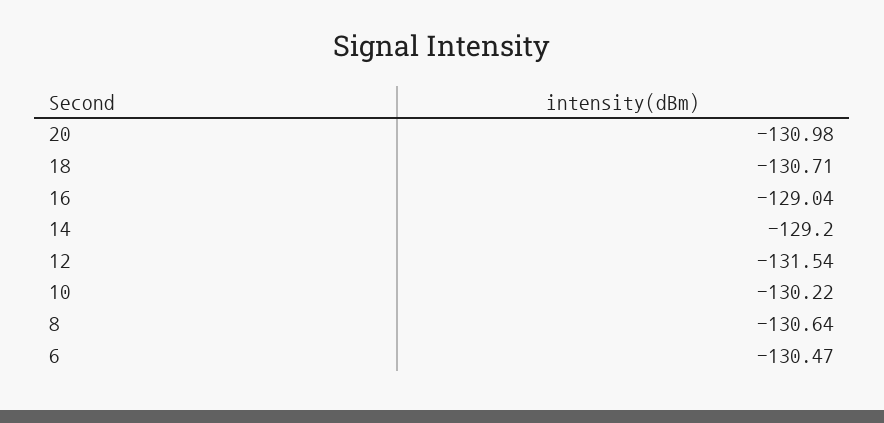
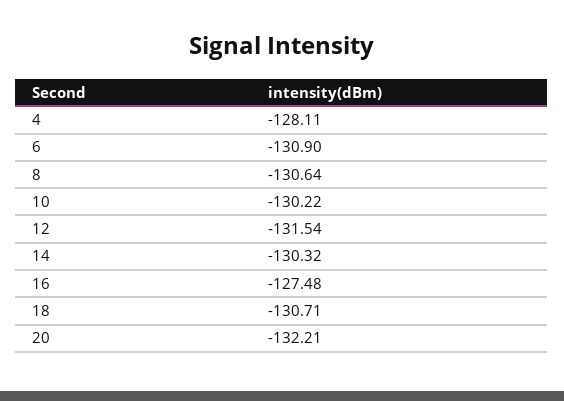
  {
-   "20": -130.98,
+   "20": -132.21,
    "18": -130.71,
-   "16": -129.04,
+   "16": -127.48,
-   "14": -129.2,
+   "14": -130.32,
    "12": -131.54,
    "10": -130.22,
    "8": -130.64,
-   "6": -130.47
+   "6": -130.9,
+   "4": -128.11
  }

